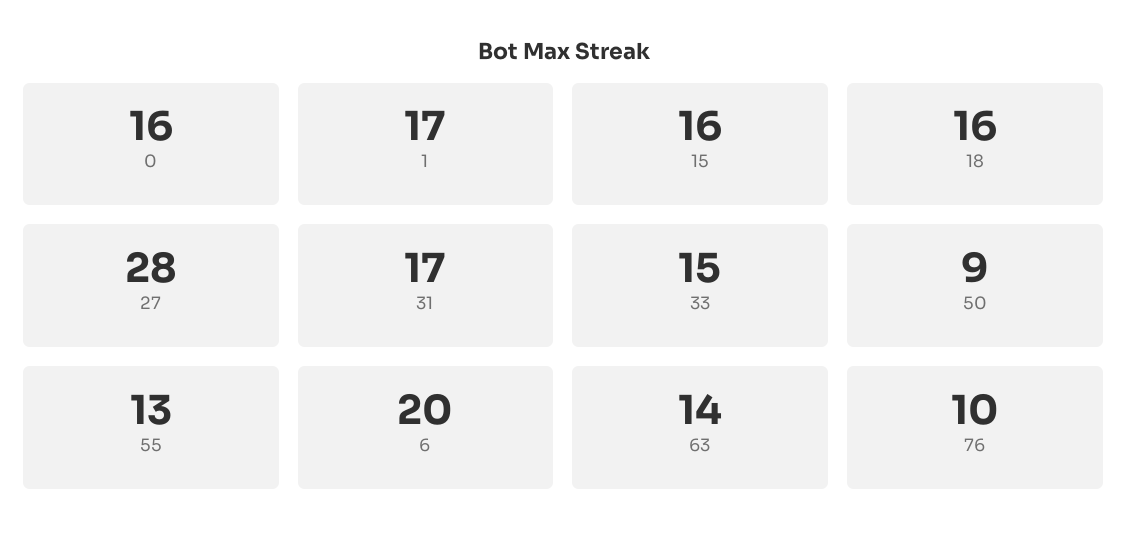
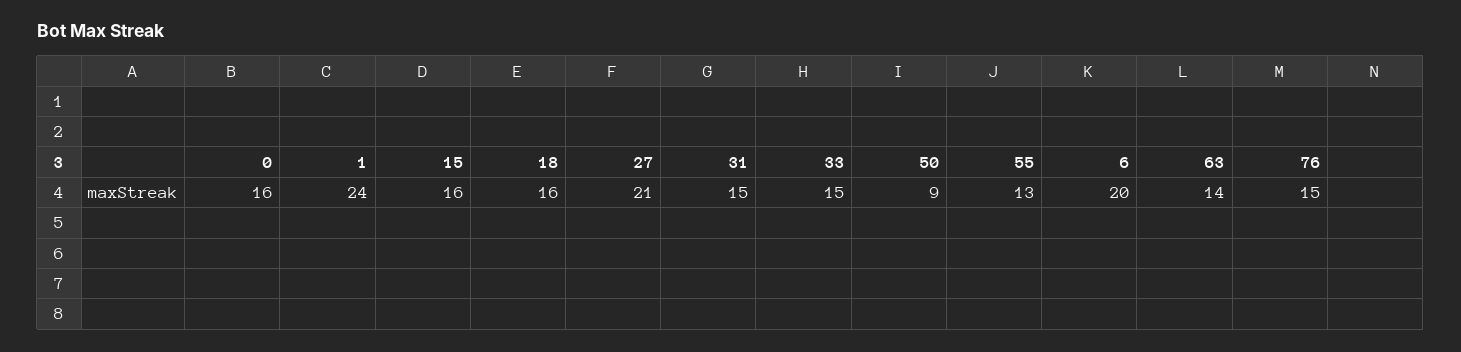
  {
    "0": 16,
-   "1": 17,
+   "1": 24,
    "15": 16,
    "18": 16,
-   "27": 28,
+   "27": 21,
-   "31": 17,
+   "31": 15,
    "33": 15,
    "50": 9,
    "55": 13,
    "6": 20,
    "63": 14,
-   "76": 10
+   "76": 15
  }

